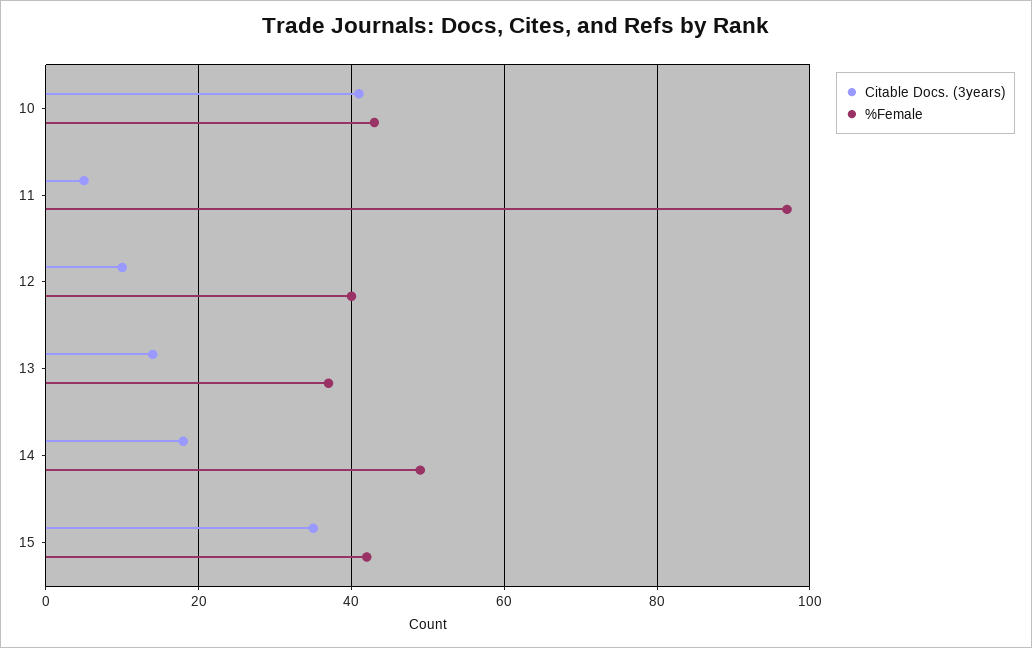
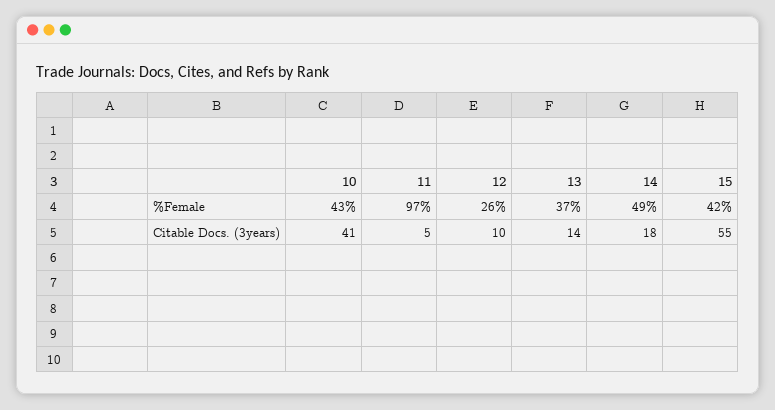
  {
    "Citable Docs. (3years)": {
      "10": 41,
      "11": 5,
      "12": 10,
      "13": 14,
      "14": 18,
-     "15": 35
+     "15": 55
    },
    "%Female": {
      "10": 43,
      "11": 97,
-     "12": 40,
+     "12": 26,
      "13": 37,
      "14": 49,
      "15": 42
    }
  }

